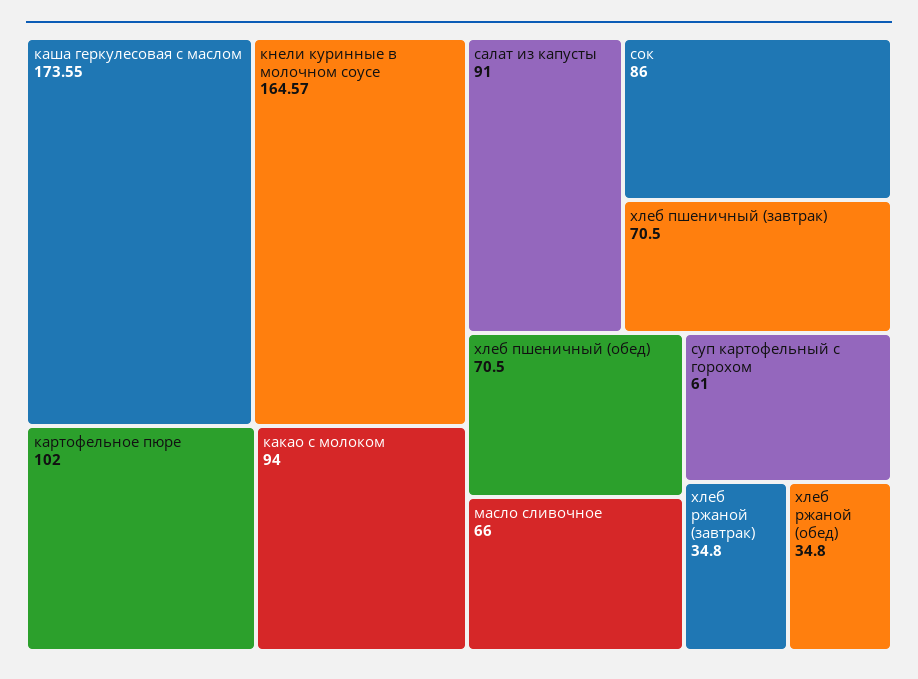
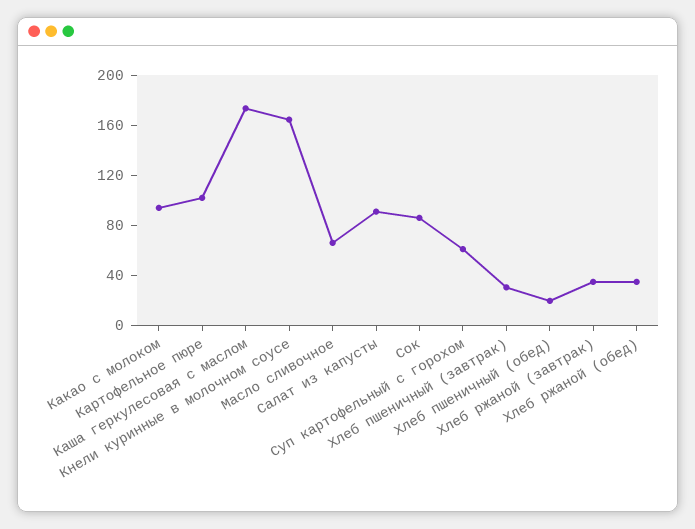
  {
    "каша геркулесовая с маслом": 173.55,
    "кнели куринные в молочном соусе": 164.57,
    "картофельное пюре": 102,
    "какао с молоком": 94,
    "салат из капусты": 91,
    "сок": 86,
-   "хлеб пшеничный (завтрак)": 70.5,
+   "хлеб пшеничный (завтрак)": 30,
-   "хлеб пшеничный (обед)": 70.5,
+   "хлеб пшеничный (обед)": 20,
    "масло сливочное": 66,
    "суп картофельный с горохом": 61,
    "хлеб ржаной (завтрак)": 34.8,
    "хлеб ржаной (обед)": 34.8
  }

